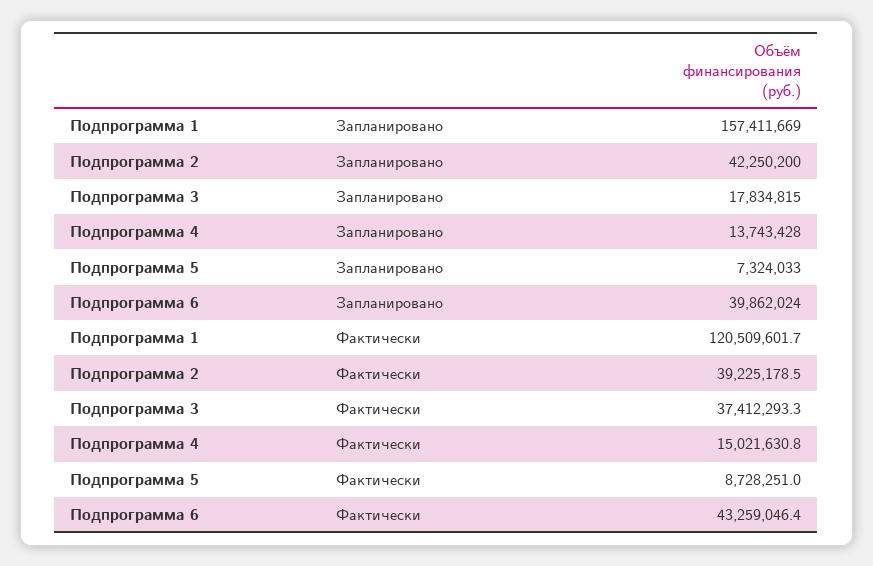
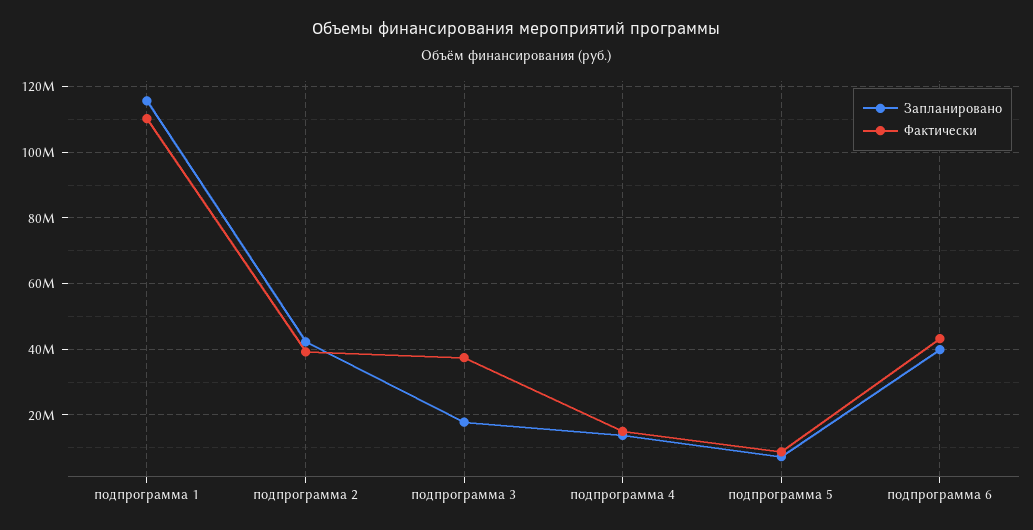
  {
    "Запланировано": {
-     "Подпрограмма 1": 157411669,
+     "Подпрограмма 1": 116000000,
      "Подпрограмма 2": 42250200,
      "Подпрограмма 3": 17834815,
      "Подпрограмма 4": 13743428,
      "Подпрограмма 5": 7324033,
      "Подпрограмма 6": 39862024
    },
    "Фактически": {
-     "Подпрограмма 1": 120509601.7,
+     "Подпрограмма 1": 110000000,
      "Подпрограмма 2": 39225178.5,
      "Подпрограмма 3": 37412293.3,
      "Подпрограмма 4": 15021630.8,
      "Подпрограмма 5": 8728251,
      "Подпрограмма 6": 43259046.4
    }
  }

